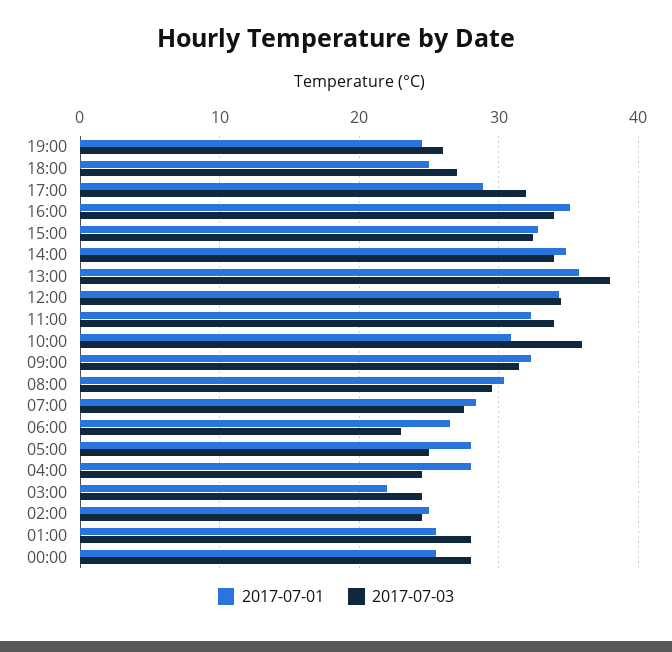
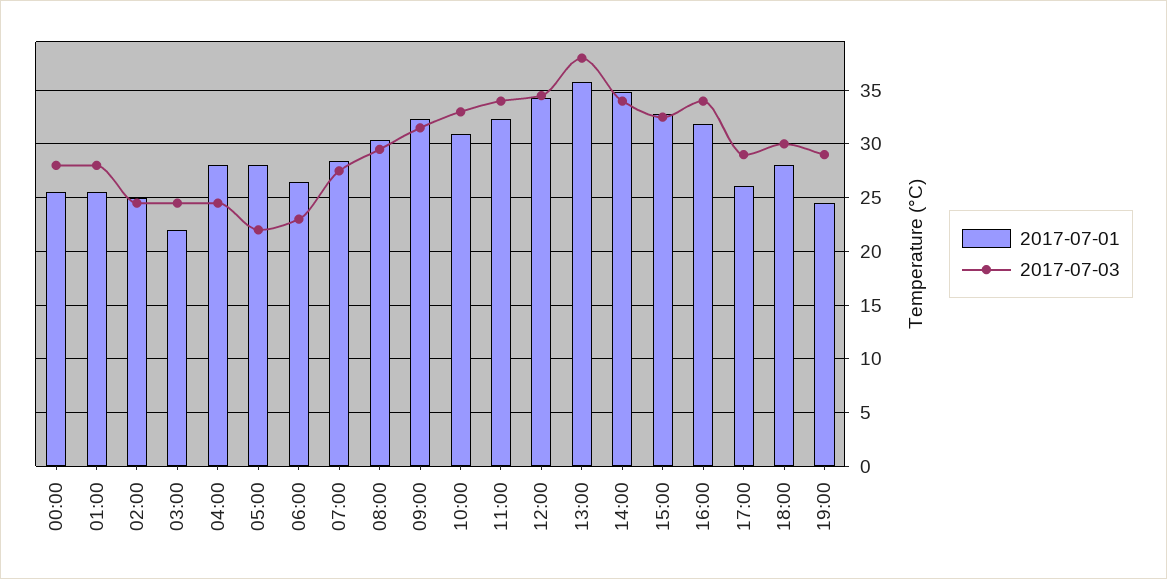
  {
    "2017-07-01": {
      "19:00": 25,
-     "18:00": 25,
+     "18:00": 28,
-     "17:00": 29,
+     "17:00": 26,
-     "16:00": 35,
+     "16:00": 32,
      "15:00": 33,
      "14:00": 35,
      "13:00": 36,
      "12:00": 34,
      "11:00": 32,
      "10:00": 31,
      "09:00": 32,
      "08:00": 30,
      "07:00": 28,
      "06:00": 27,
      "05:00": 28,
      "04:00": 28,
      "03:00": 22,
      "02:00": 25,
      "01:00": 26,
      "00:00": 26
    },
    "2017-07-03": {
-     "19:00": 26,
+     "19:00": 29,
-     "18:00": 27,
+     "18:00": 30,
-     "17:00": 32,
+     "17:00": 29,
      "16:00": 34,
      "15:00": 33,
      "14:00": 34,
      "13:00": 38,
      "12:00": 35,
      "11:00": 34,
-     "10:00": 36,
+     "10:00": 33,
      "09:00": 32,
      "08:00": 30,
      "07:00": 28,
      "06:00": 23,
-     "05:00": 25,
+     "05:00": 22,
      "04:00": 25,
      "03:00": 25,
      "02:00": 25,
      "01:00": 28,
      "00:00": 28
    }
  }

